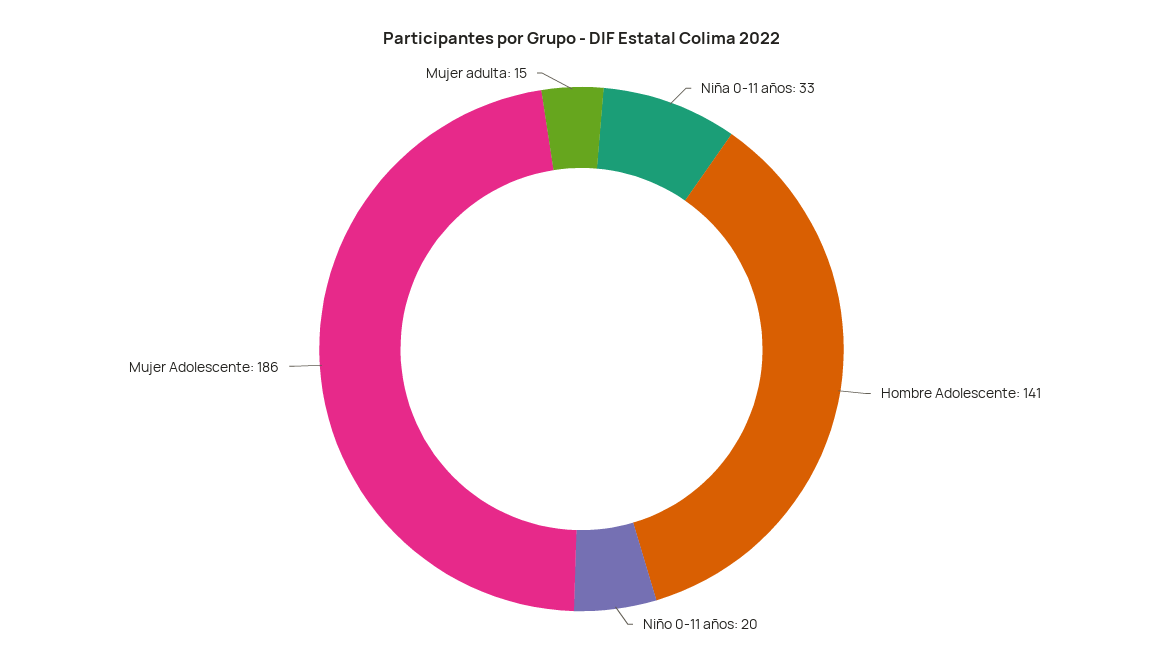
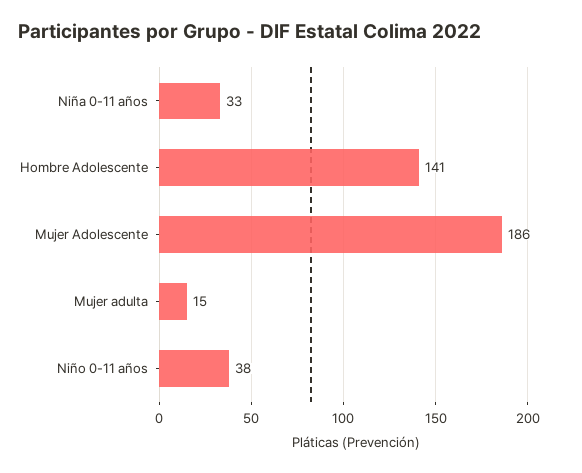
  {
    "Niña 0-11 años": 33,
    "Hombre Adolescente": 141,
-   "Niño 0-11 años": 20,
+   "Niño 0-11 años": 38,
    "Mujer Adolescente": 186,
    "Mujer adulta": 15
  }

